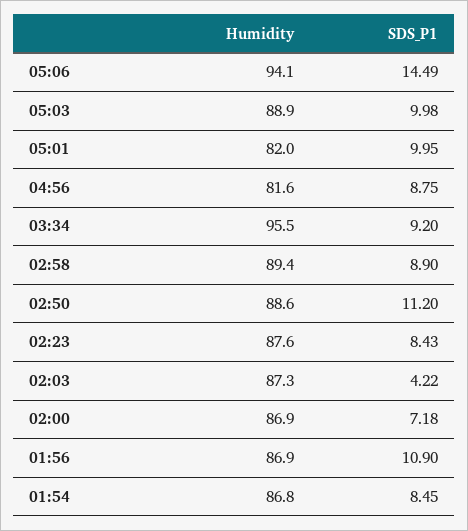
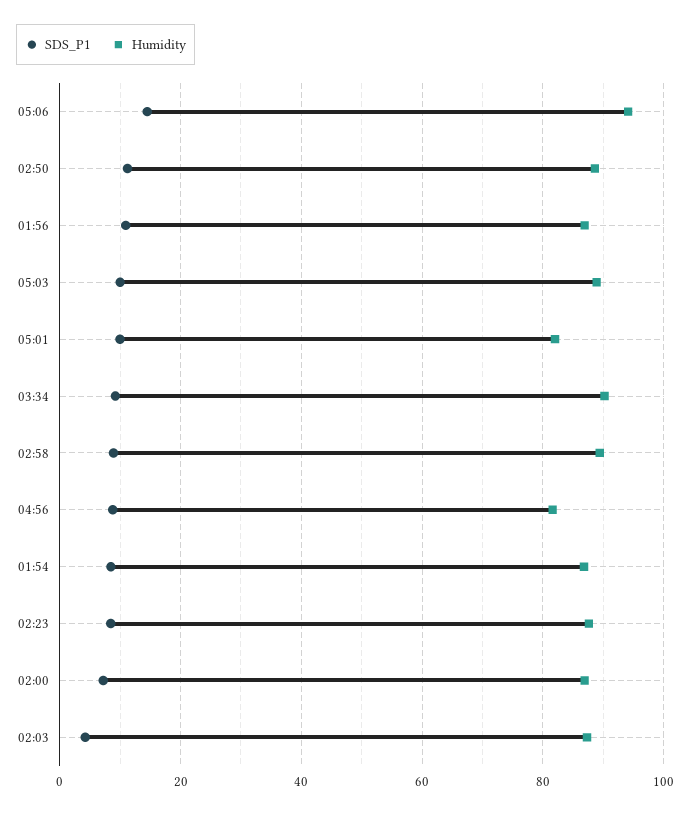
  {
    "Humidity": {
      "05:06": 94.1,
      "05:03": 88.9,
      "05:01": 82,
      "04:56": 81.6,
-     "03:34": 95.5,
+     "03:34": 90,
      "02:58": 89.4,
      "02:50": 88.6,
      "02:23": 87.6,
      "02:03": 87.3,
      "02:00": 86.9,
      "01:56": 86.9,
      "01:54": 86.8
    },
    "SDS_P1": {
      "05:06": 14.49,
      "05:03": 9.98,
      "05:01": 9.95,
      "04:56": 8.75,
      "03:34": 9.2,
      "02:58": 8.9,
      "02:50": 11.2,
      "02:23": 8.43,
      "02:03": 4.22,
      "02:00": 7.18,
      "01:56": 10.9,
      "01:54": 8.45
    }
  }

